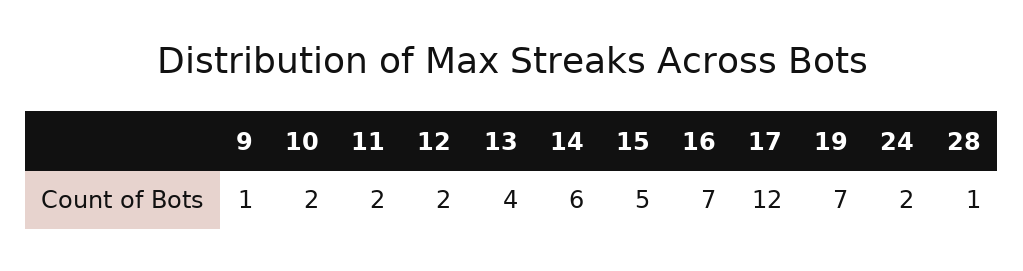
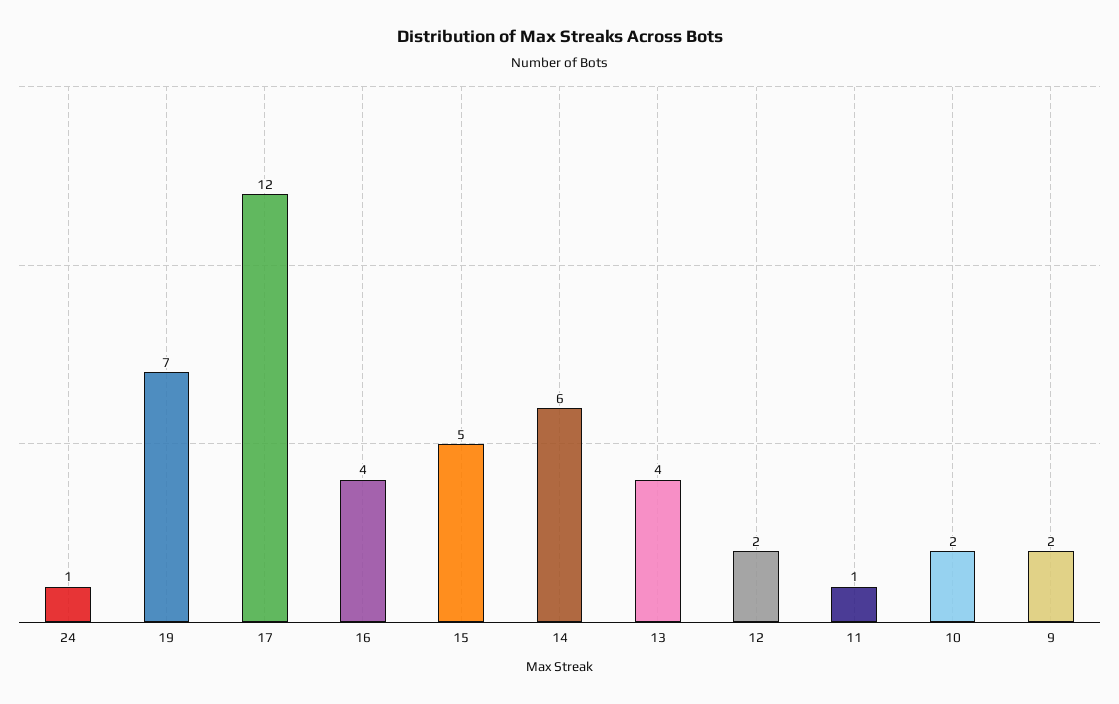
  {
-   "9": 1,
+   "9": 2,
    "10": 2,
-   "11": 2,
+   "11": 1,
    "12": 2,
    "13": 4,
    "14": 6,
    "15": 5,
-   "16": 7,
+   "16": 4,
    "17": 12,
    "19": 7,
-   "24": 2,
+   "24": 1
-   "28": 1
  }

